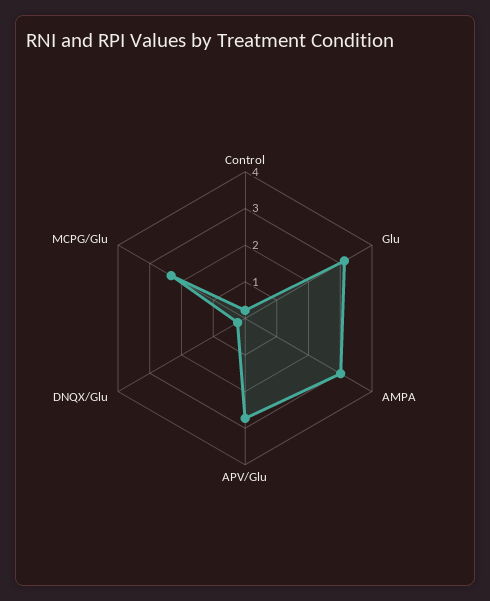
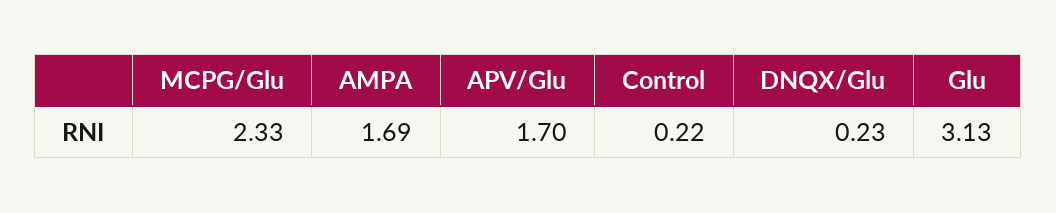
  {
    "Control": 0.22,
    "Glu": 3.13,
-   "AMPA": 3,
+   "AMPA": 1.69,
-   "APV/Glu": 2.75,
+   "APV/Glu": 1.7,
    "DNQX/Glu": 0.23,
    "MCPG/Glu": 2.33
  }

